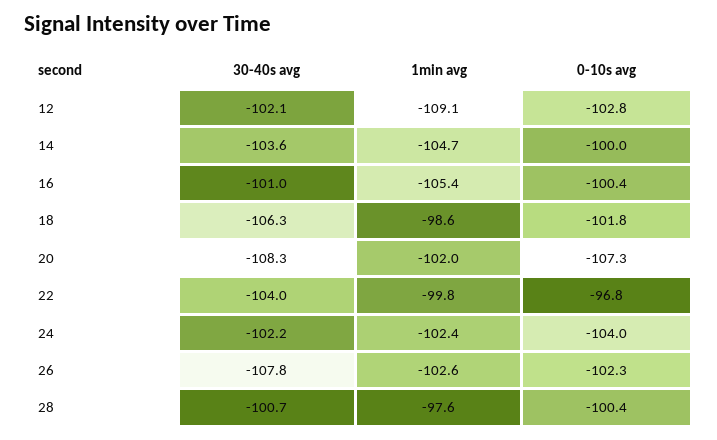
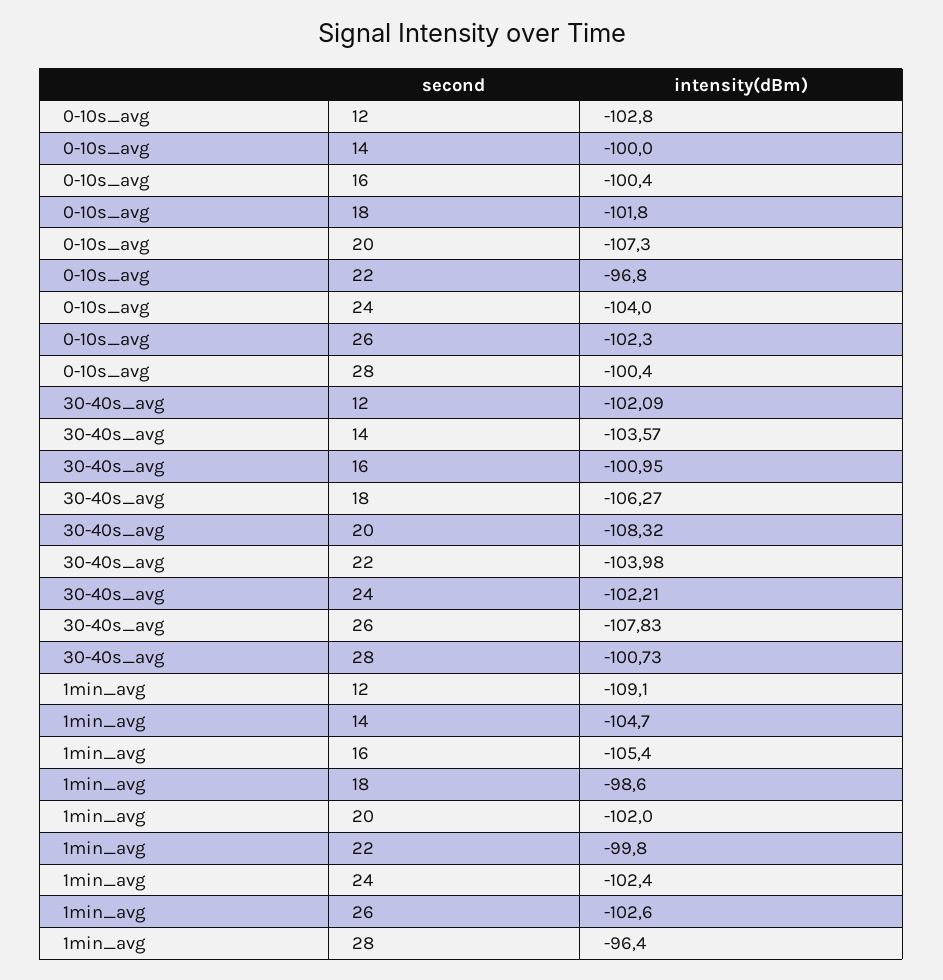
  {
    "30-40s avg": {
      "12": -102.09,
      "14": -103.57,
      "16": -100.95,
      "18": -106.27,
      "20": -108.32,
      "22": -103.98,
      "24": -102.21,
      "26": -107.83,
      "28": -100.73
    },
    "1min avg": {
      "12": -109.1,
      "14": -104.7,
      "16": -105.4,
      "18": -98.6,
      "20": -102,
      "22": -99.8,
      "24": -102.4,
      "26": -102.6,
-     "28": -97.6
+     "28": -96.4
    },
    "0-10s avg": {
      "12": -102.8,
      "14": -100,
      "16": -100.4,
      "18": -101.8,
      "20": -107.3,
      "22": -96.8,
      "24": -104,
      "26": -102.3,
      "28": -100.4
    }
  }

